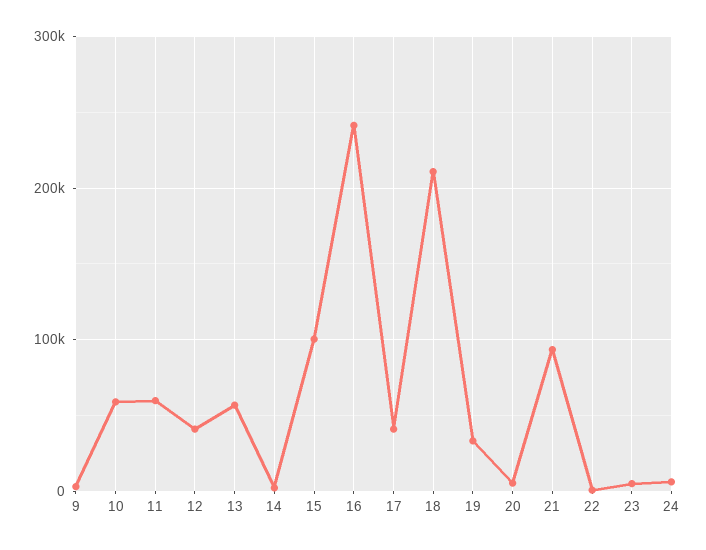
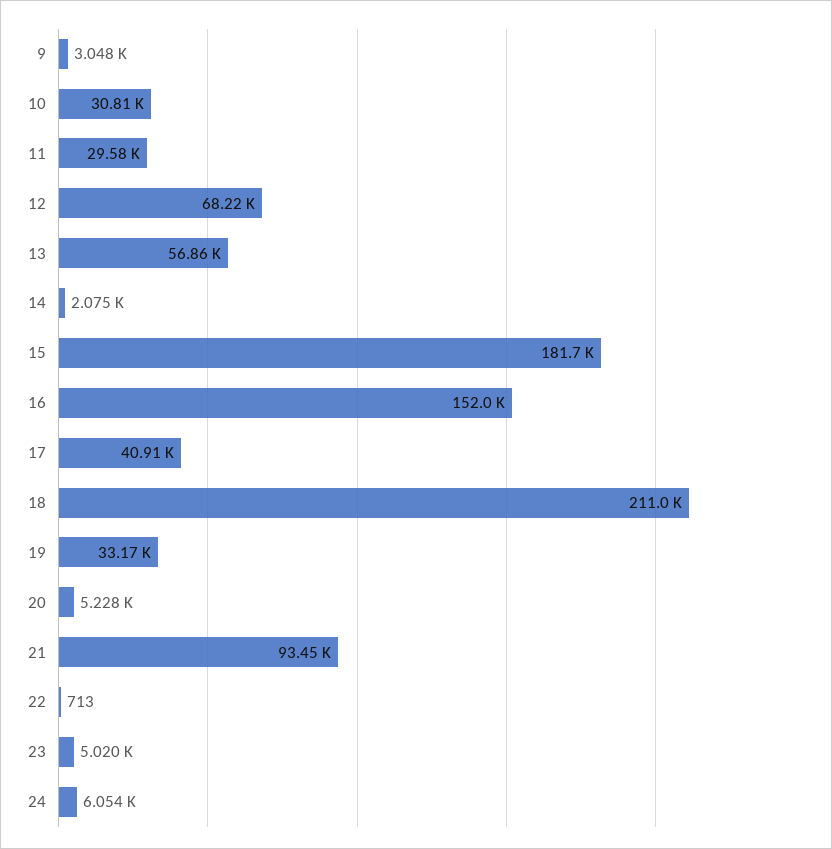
  {
    "9": 3048,
-   "10": 60000,
+   "10": 30810,
-   "11": 60000,
+   "11": 29580,
-   "12": 40000,
+   "12": 68220,
    "13": 56860,
    "14": 2075,
-   "15": 100000,
+   "15": 181700,
-   "16": 240000,
+   "16": 152000,
    "17": 40910,
    "18": 211000,
    "19": 33170,
    "20": 5228,
    "21": 93450,
    "22": 713,
    "23": 5020,
    "24": 6054
  }

